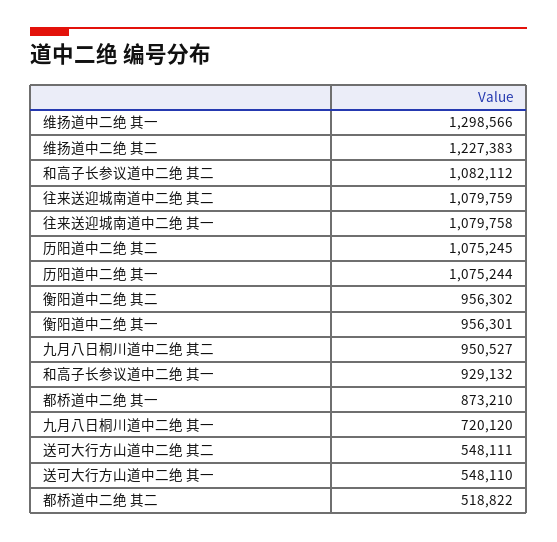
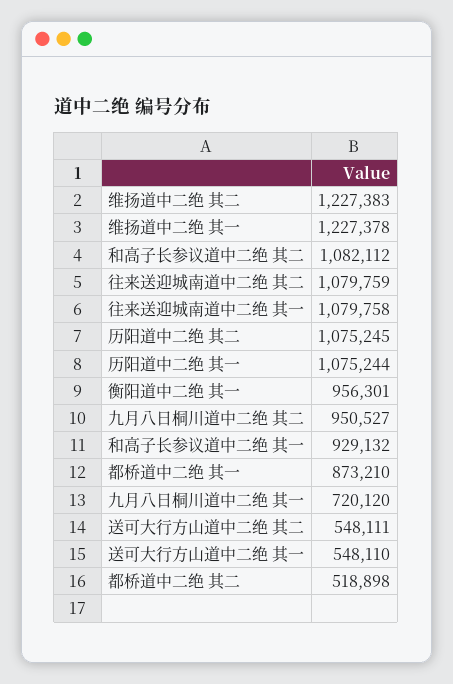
  {
-   "维扬道中二绝 其一": 1298566,
+   "维扬道中二绝 其一": 1227378,
    "维扬道中二绝 其二": 1227383,
    "和高子长参议道中二绝 其二": 1082112,
    "往来送迎城南道中二绝 其二": 1079759,
    "往来送迎城南道中二绝 其一": 1079758,
    "历阳道中二绝 其二": 1075245,
    "历阳道中二绝 其一": 1075244,
-   "衡阳道中二绝 其二": 956302,
    "衡阳道中二绝 其一": 956301,
    "九月八日桐川道中二绝 其二": 950527,
    "和高子长参议道中二绝 其一": 929132,
    "都桥道中二绝 其一": 873210,
    "九月八日桐川道中二绝 其一": 720120,
    "送可大行方山道中二绝 其二": 548111,
    "送可大行方山道中二绝 其一": 548110,
-   "都桥道中二绝 其二": 518822
+   "都桥道中二绝 其二": 518898
  }

